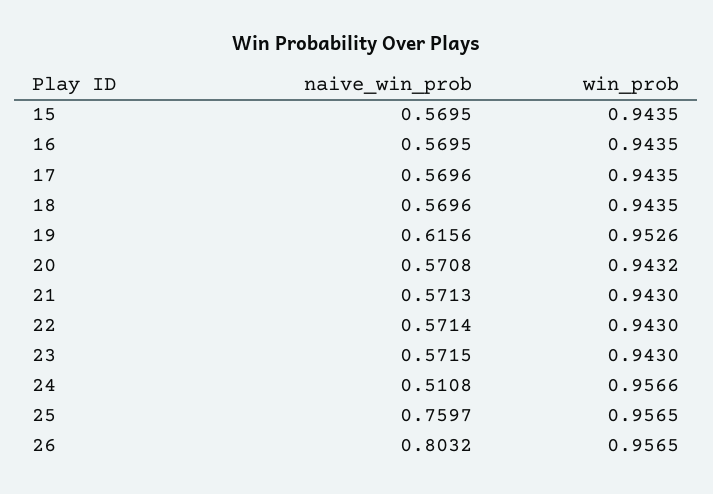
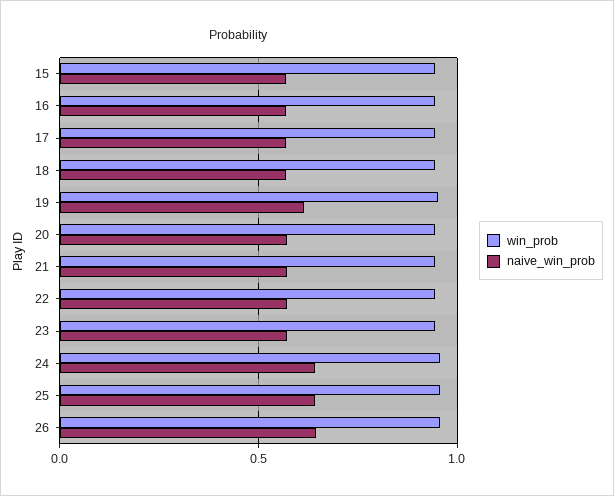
  {
    "naive_win_prob": {
      "15": 0.5695,
      "16": 0.5695,
      "17": 0.5696,
      "18": 0.5696,
      "19": 0.6156,
      "20": 0.5708,
      "21": 0.5713,
      "22": 0.5714,
      "23": 0.5715,
-     "24": 0.5108,
+     "24": 0.65,
-     "25": 0.7597,
+     "25": 0.65,
-     "26": 0.8032
+     "26": 0.65
    },
    "win_prob": {
      "15": 0.9435,
      "16": 0.9435,
      "17": 0.9435,
      "18": 0.9435,
      "19": 0.9526,
      "20": 0.9432,
      "21": 0.943,
      "22": 0.943,
      "23": 0.943,
      "24": 0.9566,
      "25": 0.9565,
      "26": 0.9565
    }
  }

